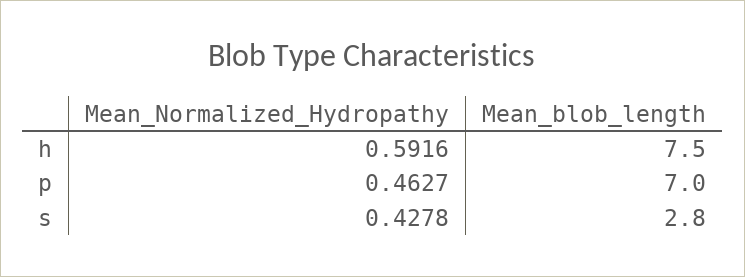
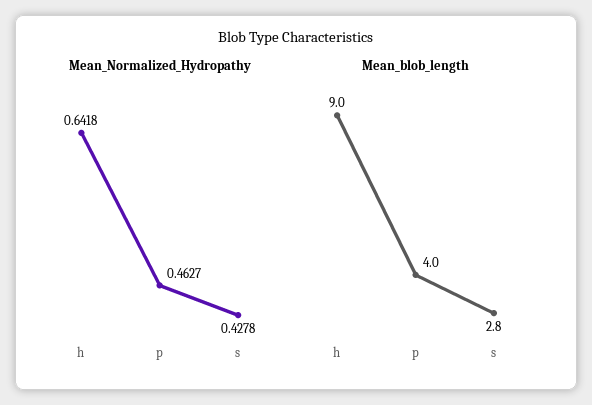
  {
    "Mean_Normalized_Hydropathy": {
-     "h": 0.5916,
+     "h": 0.6418,
      "p": 0.4627,
      "s": 0.4278
    },
    "Mean_blob_length": {
-     "h": 7.5,
+     "h": 9,
-     "p": 7,
+     "p": 4,
      "s": 2.8
    }
  }

